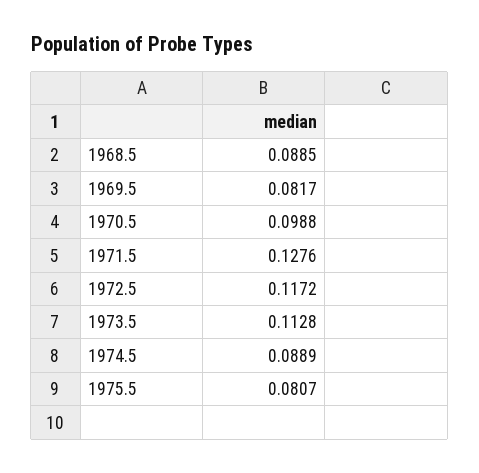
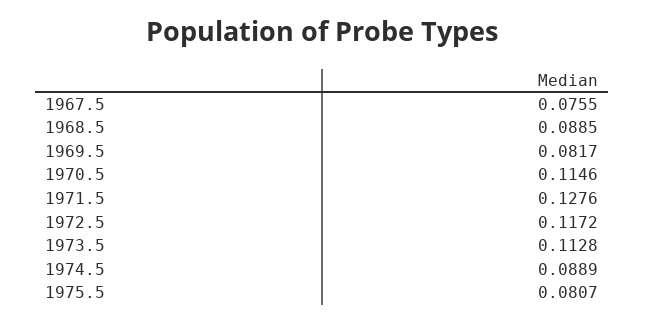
  {
    "1968.5": 0.0885,
    "1969.5": 0.0817,
-   "1970.5": 0.0988,
+   "1970.5": 0.1146,
    "1971.5": 0.1276,
    "1972.5": 0.1172,
    "1973.5": 0.1128,
    "1974.5": 0.0889,
-   "1975.5": 0.0807
+   "1975.5": 0.0807,
+   "1967.5": 0.0755
  }

